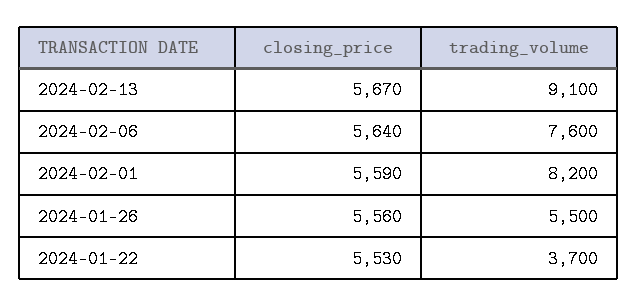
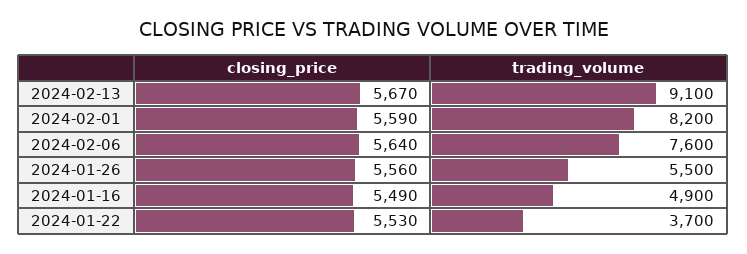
  {
    "closing_price": {
      "2024-02-13": 5670,
      "2024-02-06": 5640,
      "2024-02-01": 5590,
      "2024-01-26": 5560,
-     "2024-01-22": 5530
+     "2024-01-22": 5530,
+     "2024-01-16": 5490
    },
    "trading_volume": {
      "2024-02-13": 9100,
      "2024-02-06": 7600,
      "2024-02-01": 8200,
      "2024-01-26": 5500,
-     "2024-01-22": 3700
+     "2024-01-22": 3700,
+     "2024-01-16": 4900
    }
  }

